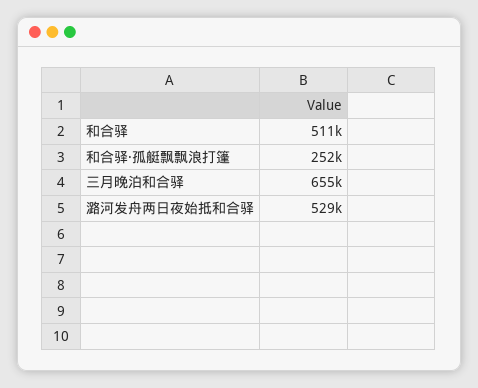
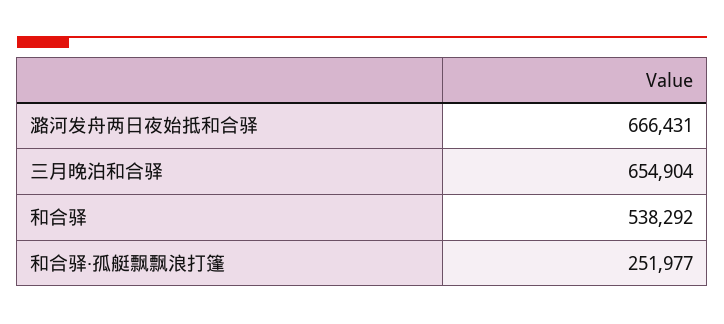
  {
-   "和合驿": 511000,
+   "和合驿": 538292,
    "和合驿·孤艇飘飘浪打篷": 251977,
    "三月晚泊和合驿": 654904,
-   "潞河发舟两日夜始抵和合驿": 529000
+   "潞河发舟两日夜始抵和合驿": 666431
  }

